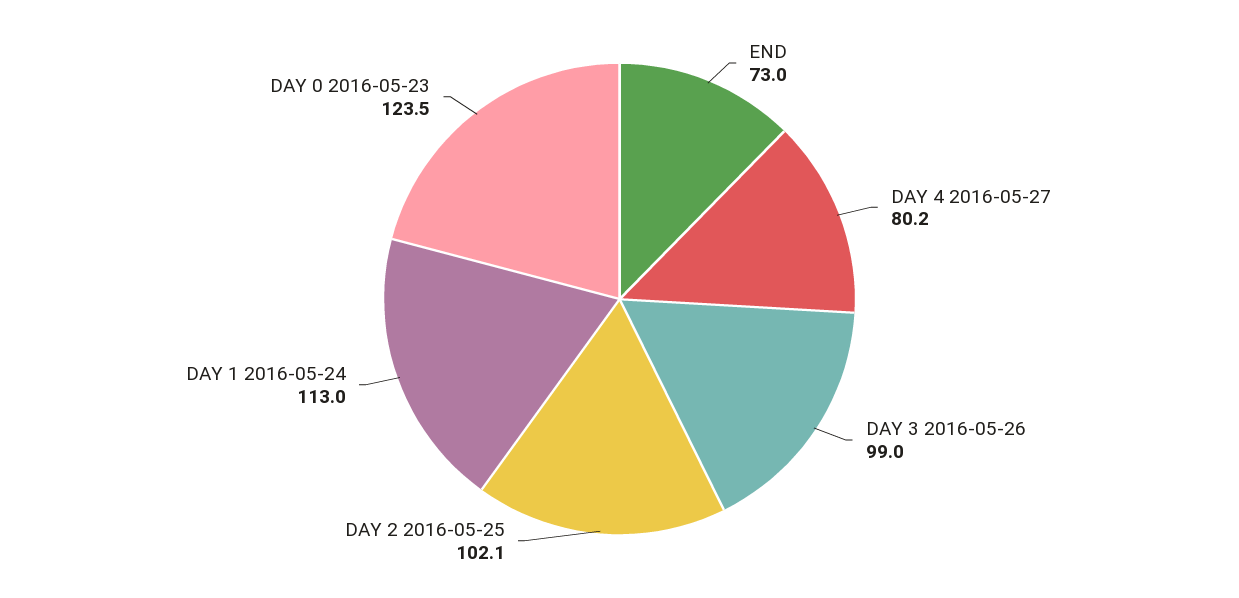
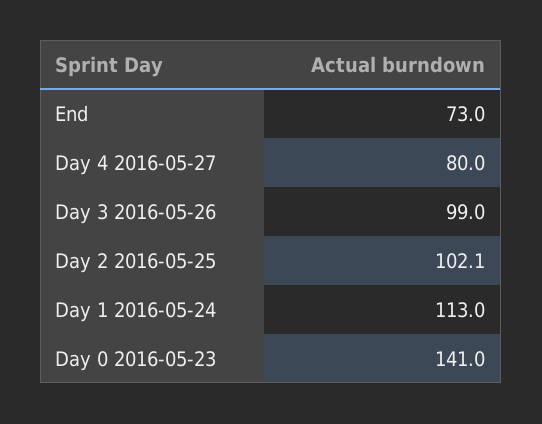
  {
    "END": 73,
-   "DAY 4 2016-05-27": 80.2,
+   "DAY 4 2016-05-27": 80,
    "DAY 3 2016-05-26": 99,
    "DAY 2 2016-05-25": 102.1,
    "DAY 1 2016-05-24": 113,
-   "DAY 0 2016-05-23": 123.5
+   "DAY 0 2016-05-23": 141
  }

